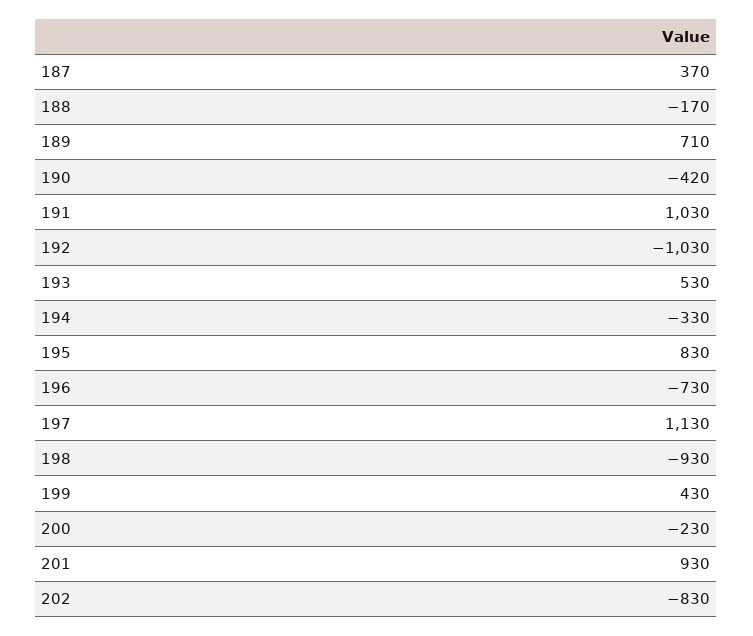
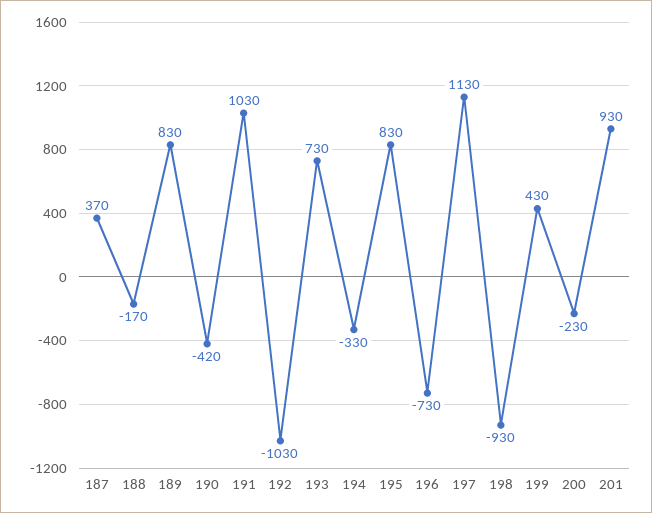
  {
    "187": 370,
    "188": -170,
-   "189": 710,
+   "189": 830,
    "190": -420,
    "191": 1030,
    "192": -1030,
-   "193": 530,
+   "193": 730,
    "194": -330,
    "195": 830,
    "196": -730,
    "197": 1130,
    "198": -930,
    "199": 430,
    "200": -230,
-   "201": 930,
+   "201": 930
-   "202": -830
  }

